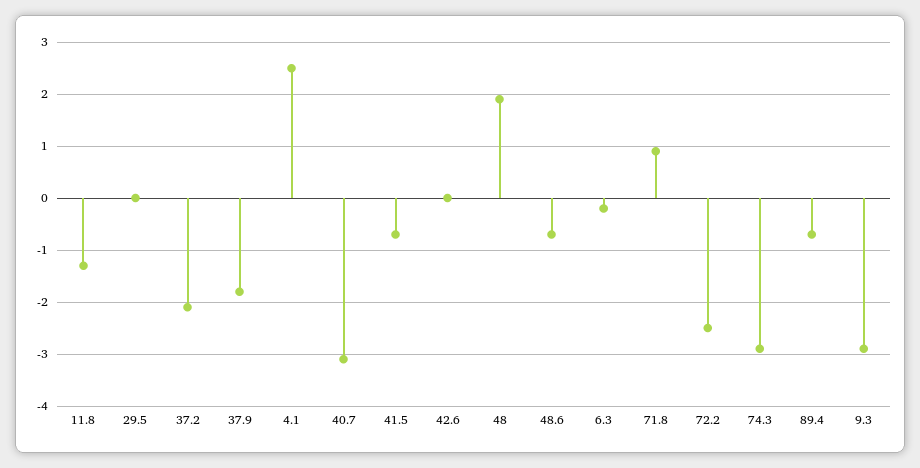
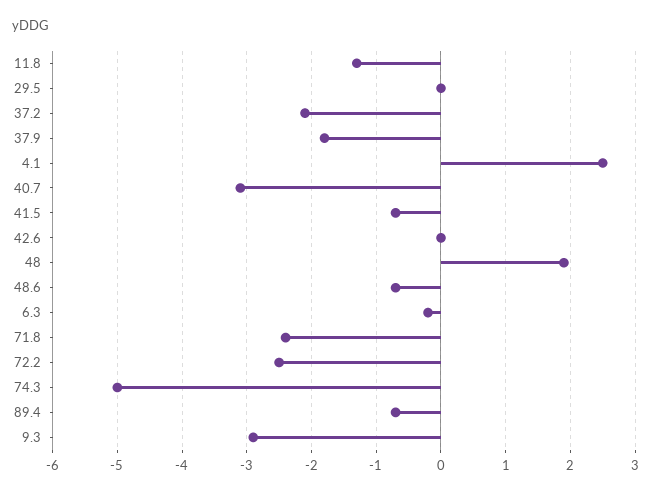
  {
    "11.8": -1.3,
    "29.5": 0,
    "37.2": -2.1,
    "37.9": -1.8,
    "4.1": 2.5,
    "40.7": -3.1,
    "41.5": -0.7,
    "42.6": 0,
    "48": 1.9,
    "48.6": -0.7,
    "6.3": -0.2,
-   "71.8": 1,
+   "71.8": -2.4,
    "72.2": -2.5,
-   "74.3": -3,
+   "74.3": -5,
    "89.4": -0.7,
    "9.3": -2.9
  }

